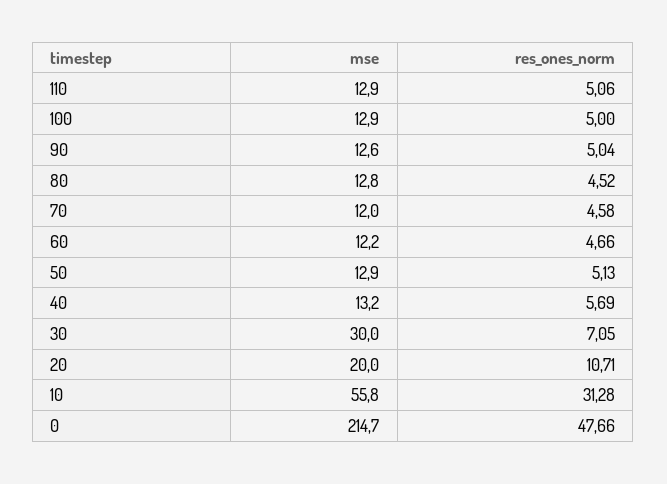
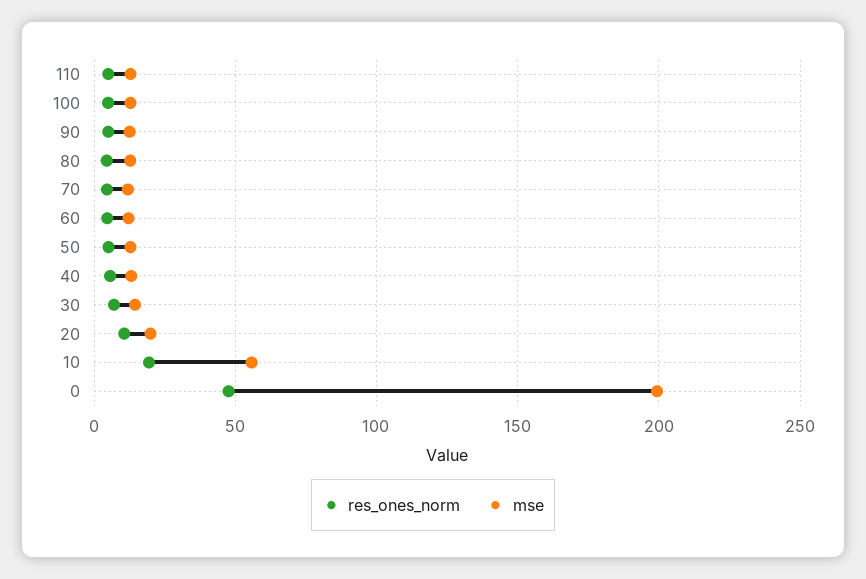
  {
    "mse": {
      "110": 12.9,
      "100": 12.9,
      "90": 12.6,
      "80": 12.8,
      "70": 12,
      "60": 12.2,
      "50": 12.9,
      "40": 13.2,
-     "30": 30,
+     "30": 15,
      "20": 20,
      "10": 55.8,
-     "0": 214.7
+     "0": 200
    },
    "res_ones_norm": {
      "110": 5.06,
      "100": 5,
      "90": 5.04,
      "80": 4.52,
      "70": 4.58,
      "60": 4.66,
      "50": 5.13,
      "40": 5.69,
      "30": 7.05,
      "20": 10.71,
-     "10": 31.28,
+     "10": 20,
      "0": 47.66
    }
  }

